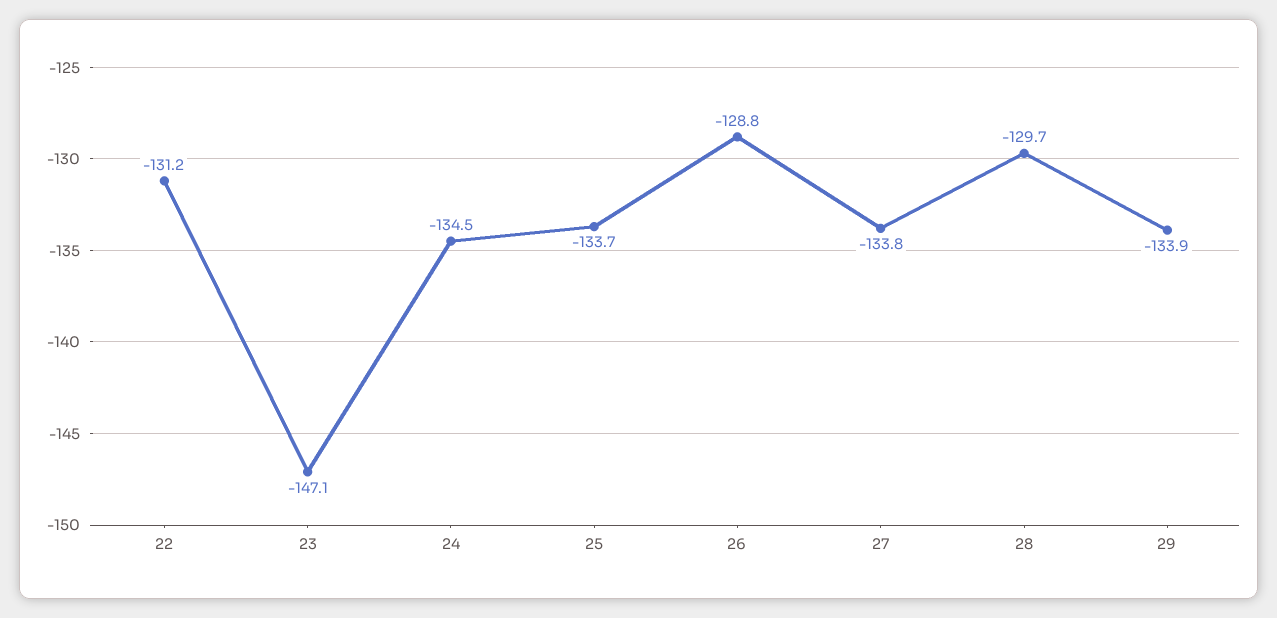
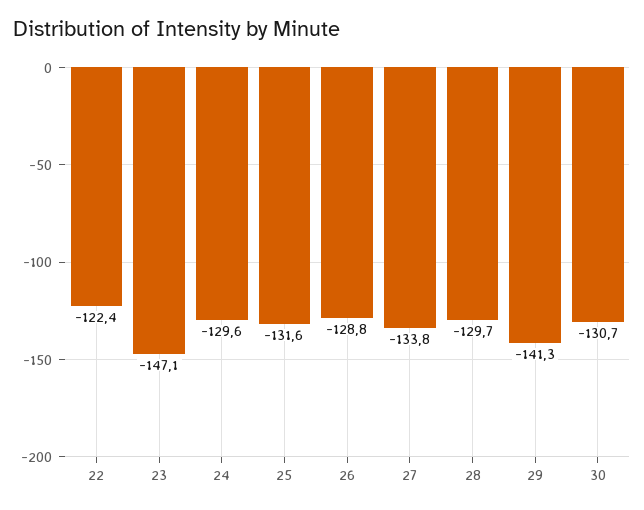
  {
-   "22": -131.2,
+   "22": -122.4,
    "23": -147.1,
-   "24": -134.5,
+   "24": -129.6,
-   "25": -133.7,
+   "25": -131.6,
    "26": -128.8,
    "27": -133.8,
    "28": -129.7,
-   "29": -133.9
+   "29": -141.3,
+   "30": -130.7
  }

